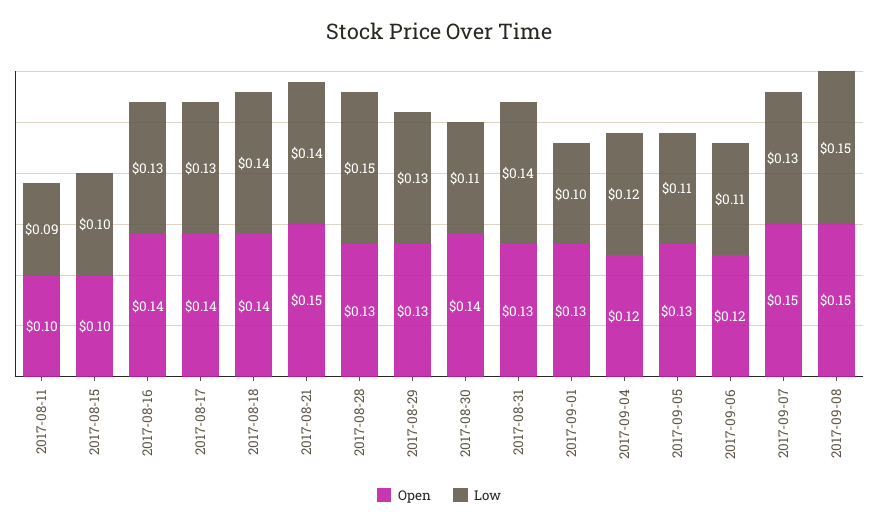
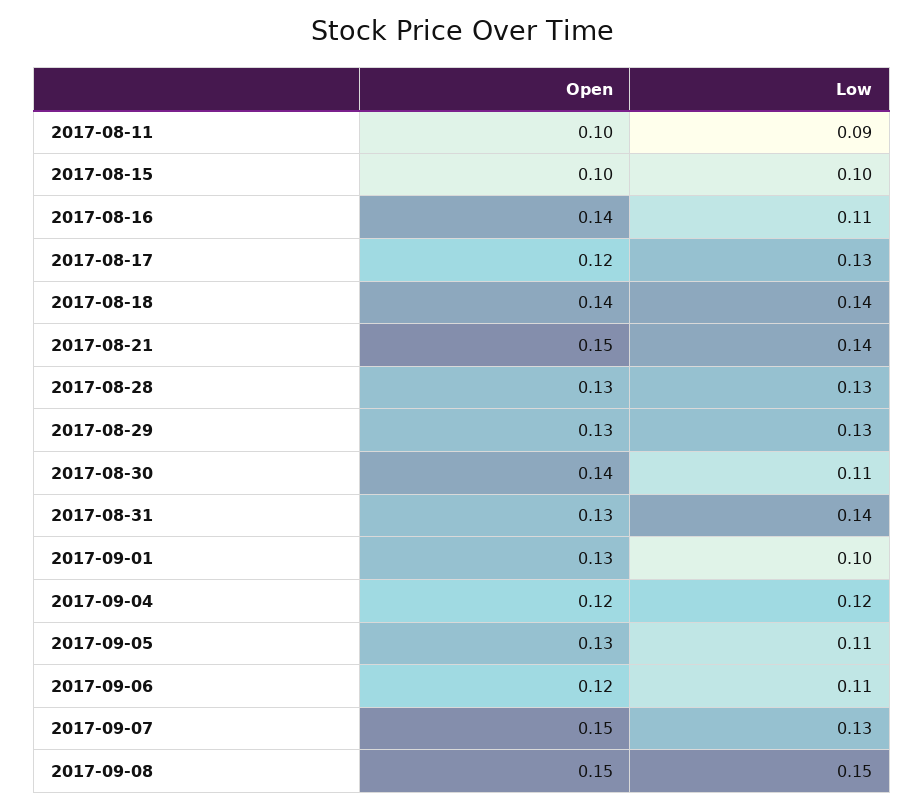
  {
    "Open": {
      "2017-08-11": 0.1,
      "2017-08-15": 0.1,
      "2017-08-16": 0.14,
-     "2017-08-17": 0.14,
+     "2017-08-17": 0.12,
      "2017-08-18": 0.14,
      "2017-08-21": 0.15,
      "2017-08-28": 0.13,
      "2017-08-29": 0.13,
      "2017-08-30": 0.14,
      "2017-08-31": 0.13,
      "2017-09-01": 0.13,
      "2017-09-04": 0.12,
      "2017-09-05": 0.13,
      "2017-09-06": 0.12,
      "2017-09-07": 0.15,
      "2017-09-08": 0.15
    },
    "Low": {
      "2017-08-11": 0.09,
      "2017-08-15": 0.1,
-     "2017-08-16": 0.13,
+     "2017-08-16": 0.11,
      "2017-08-17": 0.13,
      "2017-08-18": 0.14,
      "2017-08-21": 0.14,
-     "2017-08-28": 0.15,
+     "2017-08-28": 0.13,
      "2017-08-29": 0.13,
      "2017-08-30": 0.11,
      "2017-08-31": 0.14,
      "2017-09-01": 0.1,
      "2017-09-04": 0.12,
      "2017-09-05": 0.11,
      "2017-09-06": 0.11,
      "2017-09-07": 0.13,
      "2017-09-08": 0.15
    }
  }

